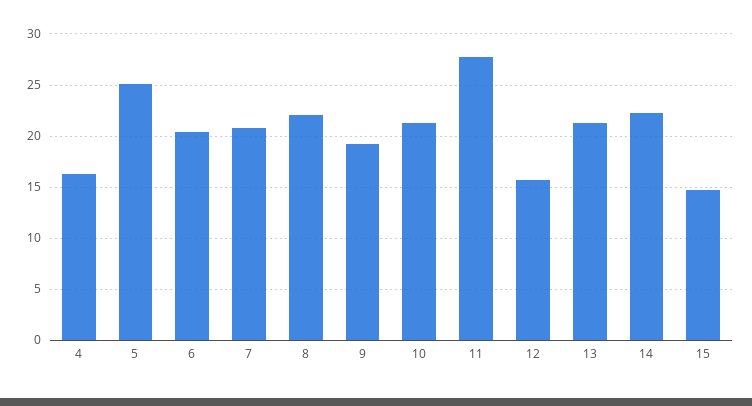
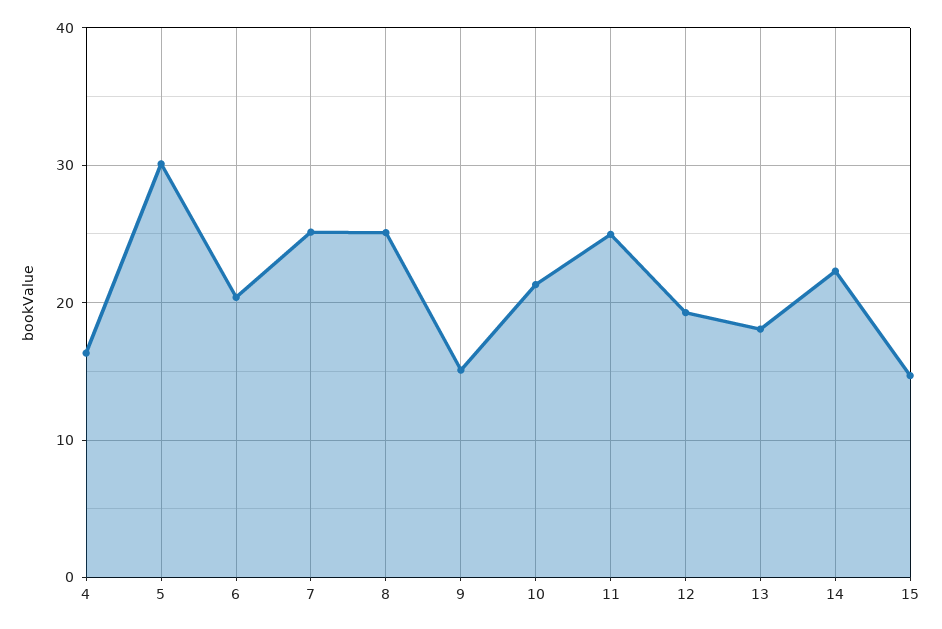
  {
    "4": 16,
-   "5": 25,
+   "5": 30,
    "6": 20,
-   "7": 21,
+   "7": 25,
-   "8": 22,
+   "8": 25,
-   "9": 19,
+   "9": 15,
    "10": 21,
-   "11": 28,
+   "11": 25,
-   "12": 16,
+   "12": 19,
-   "13": 21,
+   "13": 18,
    "14": 22,
    "15": 15
  }

